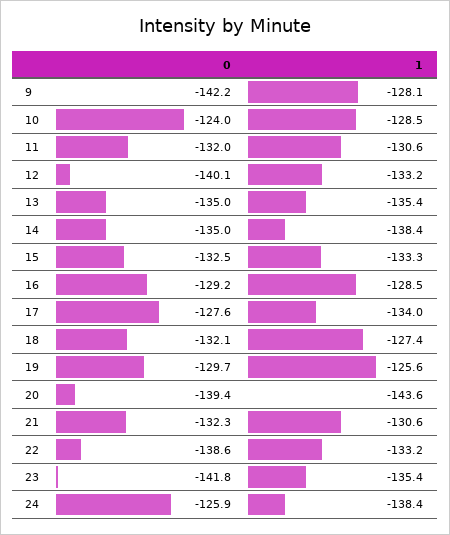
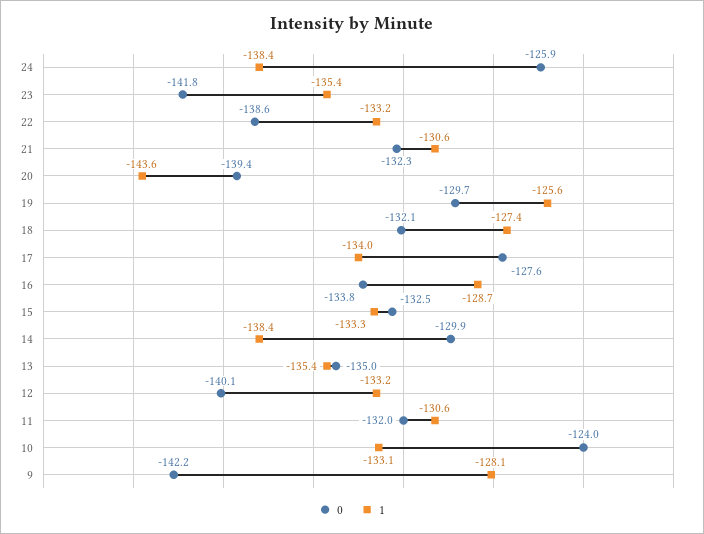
  {
    "0": {
      "9": -142.2,
      "10": -124,
      "11": -132,
      "12": -140.1,
      "13": -135,
-     "14": -135,
+     "14": -129.9,
      "15": -132.5,
-     "16": -129.2,
+     "16": -133.8,
      "17": -127.6,
      "18": -132.1,
      "19": -129.7,
      "20": -139.4,
      "21": -132.3,
      "22": -138.6,
      "23": -141.8,
      "24": -125.9
    },
    "1": {
      "9": -128.1,
-     "10": -128.5,
+     "10": -133.1,
      "11": -130.6,
      "12": -133.2,
      "13": -135.4,
      "14": -138.4,
      "15": -133.3,
-     "16": -128.5,
+     "16": -128.7,
      "17": -134,
      "18": -127.4,
      "19": -125.6,
      "20": -143.6,
      "21": -130.6,
      "22": -133.2,
      "23": -135.4,
      "24": -138.4
    }
  }

